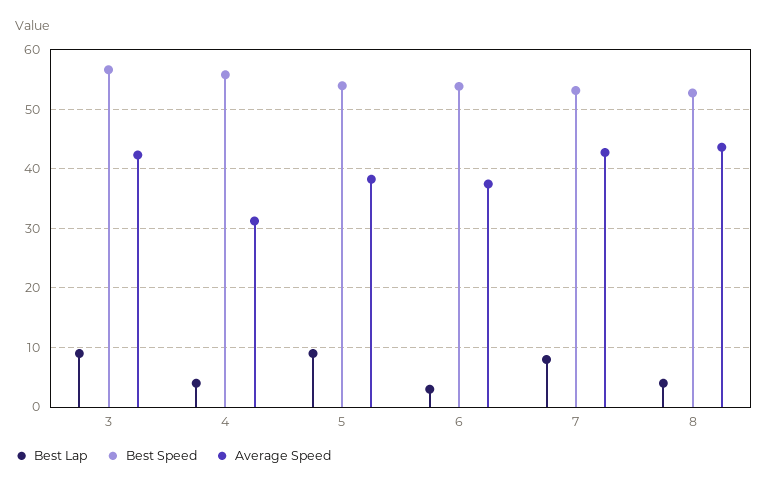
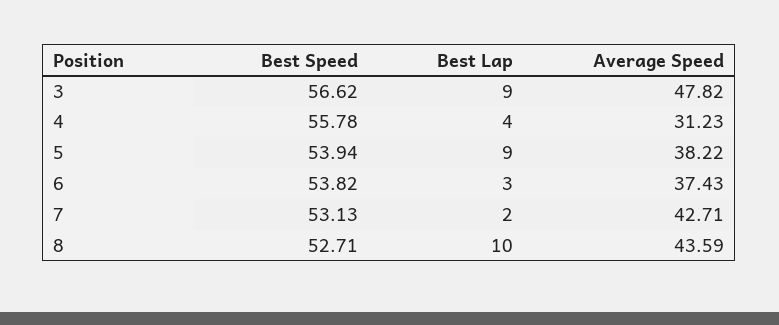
  {
    "Best Lap": {
      "3": 9,
      "4": 4,
      "5": 9,
      "6": 3,
-     "7": 8,
+     "7": 2,
-     "8": 4
+     "8": 10
    },
    "Best Speed": {
      "3": 56.62,
      "4": 55.78,
      "5": 53.94,
      "6": 53.82,
      "7": 53.13,
      "8": 52.71
    },
    "Average Speed": {
-     "3": 42,
+     "3": 47.82,
      "4": 31.23,
      "5": 38.22,
      "6": 37.43,
      "7": 42.71,
      "8": 43.59
    }
  }

